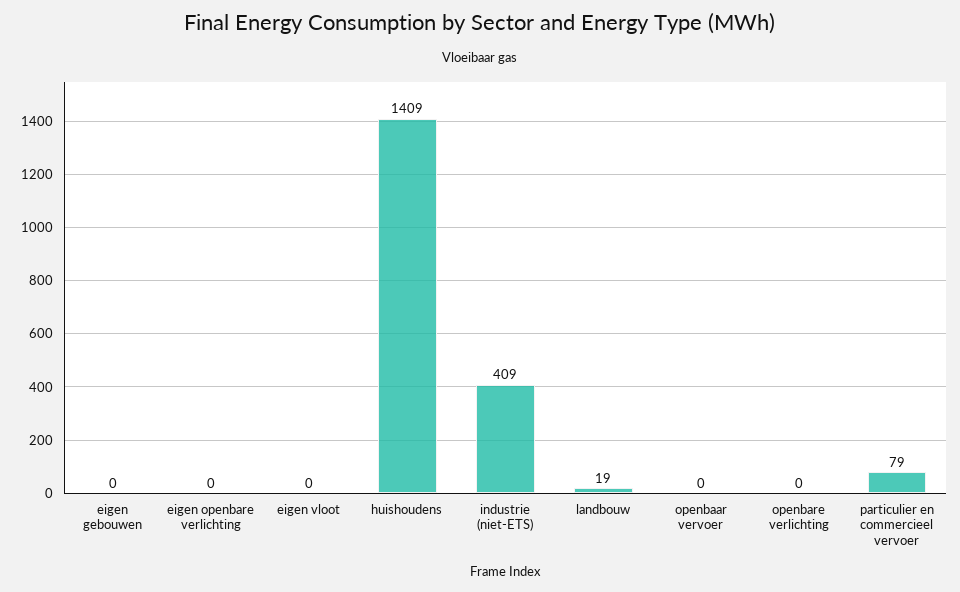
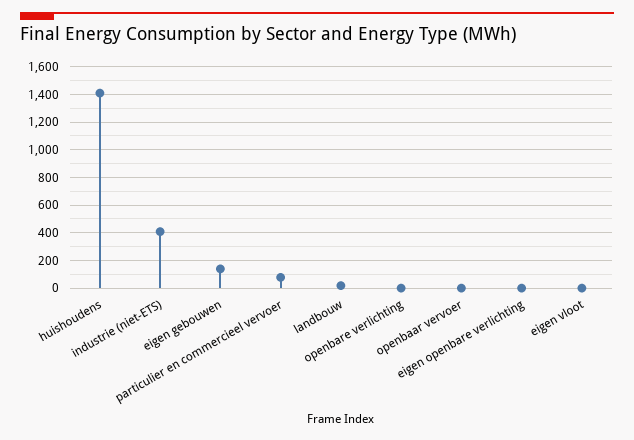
  {
-   "eigen gebouwen": 0,
+   "eigen gebouwen": 150,
    "eigen openbare verlichting": 0,
    "eigen vloot": 0,
    "huishoudens": 1409,
    "industrie (niet-ETS)": 409,
    "landbouw": 19,
    "openbaar vervoer": 0,
    "openbare verlichting": 0,
    "particulier en commercieel vervoer": 79
  }

